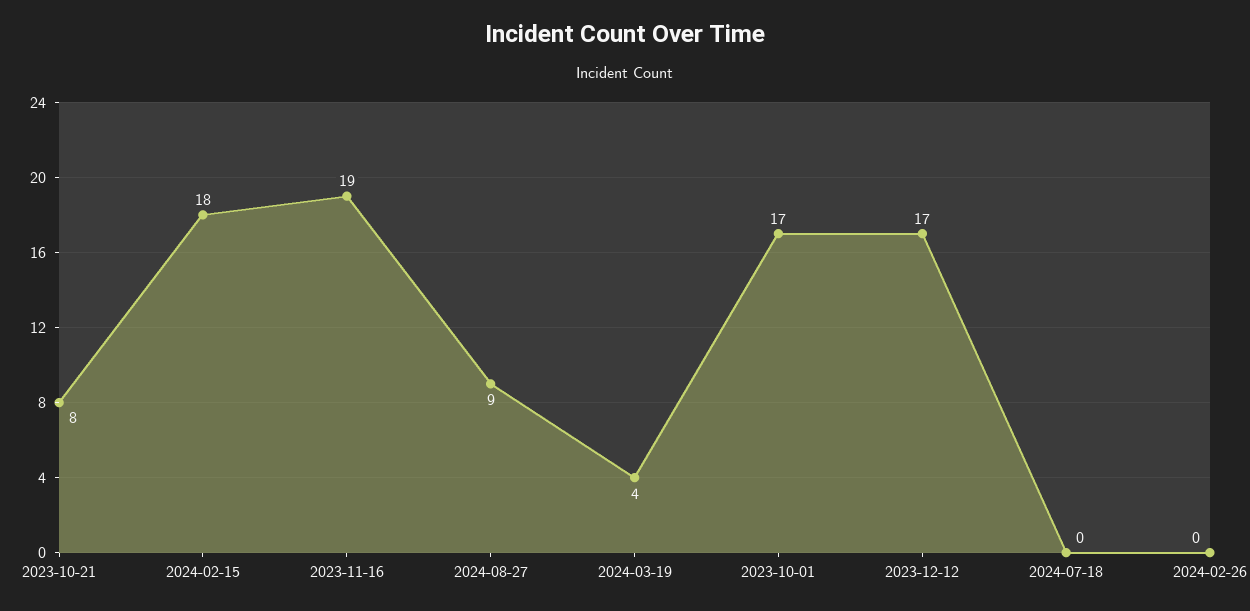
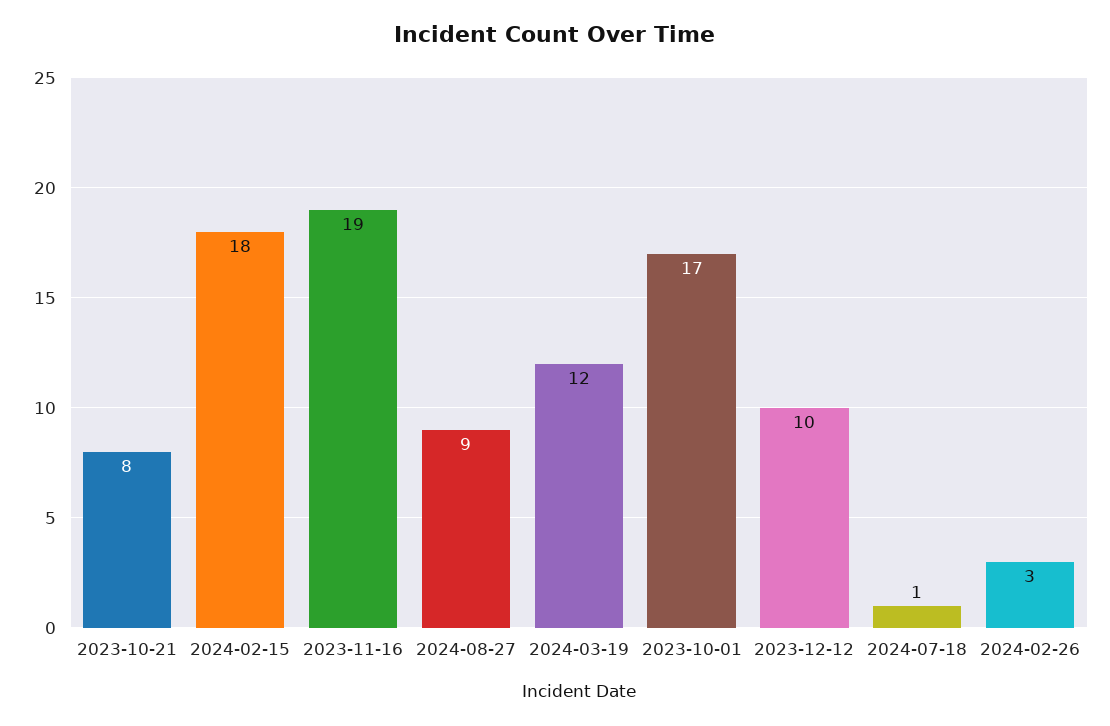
  {
    "2023-10-21": 8,
    "2024-02-15": 18,
    "2023-11-16": 19,
    "2024-08-27": 9,
-   "2024-03-19": 4,
+   "2024-03-19": 12,
    "2023-10-01": 17,
-   "2023-12-12": 17,
+   "2023-12-12": 10,
-   "2024-07-18": 0,
+   "2024-07-18": 1,
-   "2024-02-26": 0
+   "2024-02-26": 3
  }

